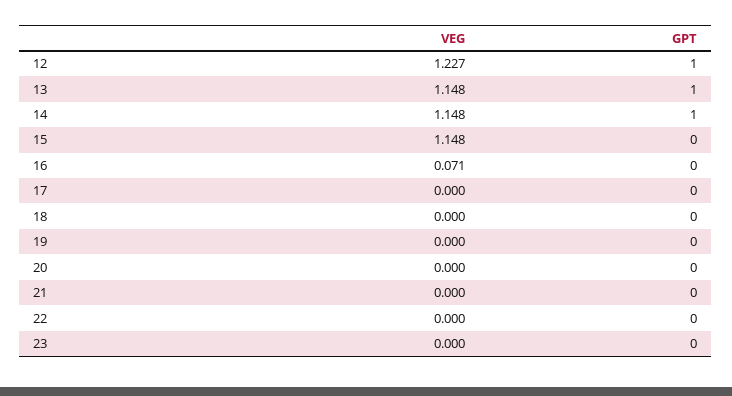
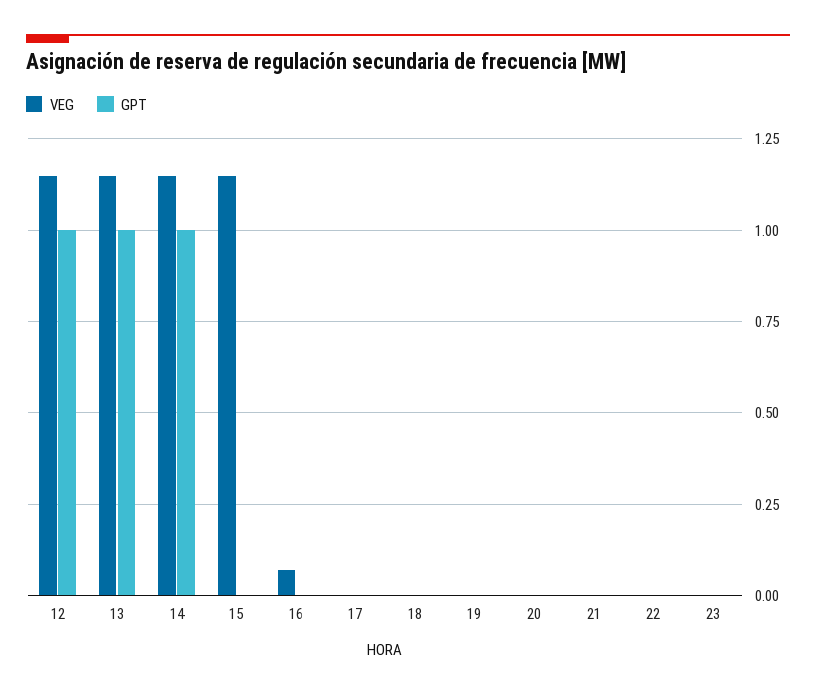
  {
    "VEG": {
-     "12": 1.227,
+     "12": 1.15,
      "13": 1.148,
      "14": 1.148,
      "15": 1.148,
      "16": 0.071,
      "17": 0,
      "18": 0,
      "19": 0,
      "20": 0,
      "21": 0,
      "22": 0,
      "23": 0
    },
    "GPT": {
      "12": 1,
      "13": 1,
      "14": 1,
      "15": 0,
      "16": 0,
      "17": 0,
      "18": 0,
      "19": 0,
      "20": 0,
      "21": 0,
      "22": 0,
      "23": 0
    }
  }

